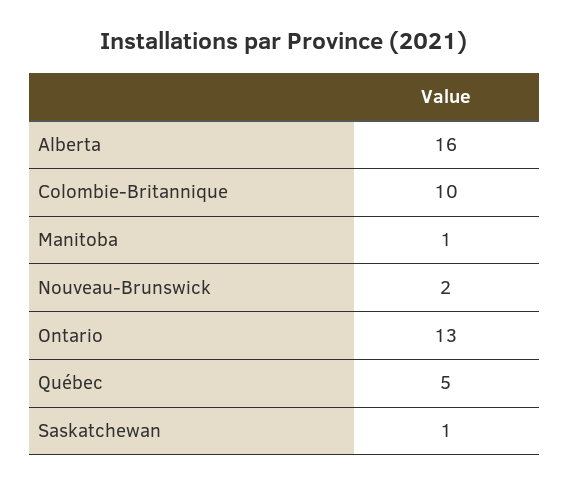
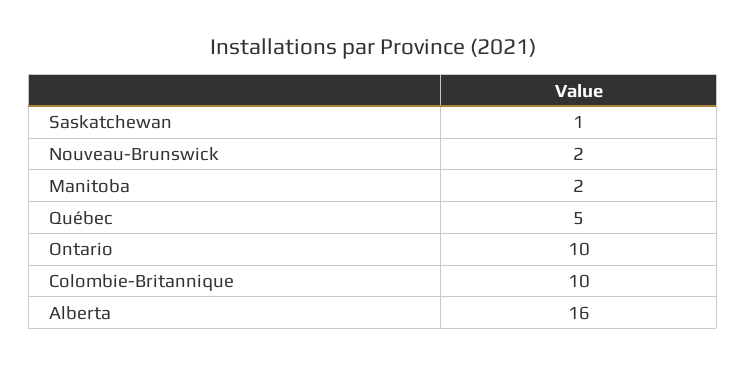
  {
    "Alberta": 16,
    "Colombie-Britannique": 10,
-   "Manitoba": 1,
+   "Manitoba": 2,
    "Nouveau-Brunswick": 2,
-   "Ontario": 13,
+   "Ontario": 10,
    "Québec": 5,
    "Saskatchewan": 1
  }

